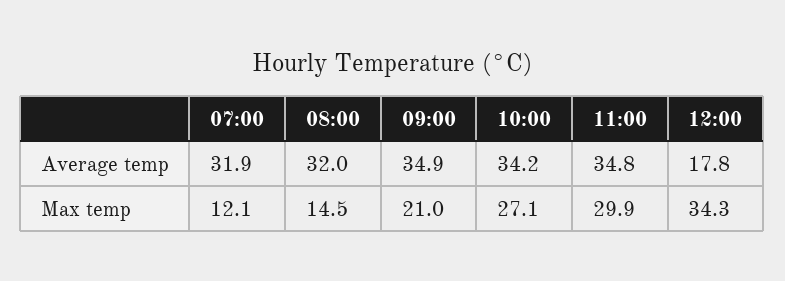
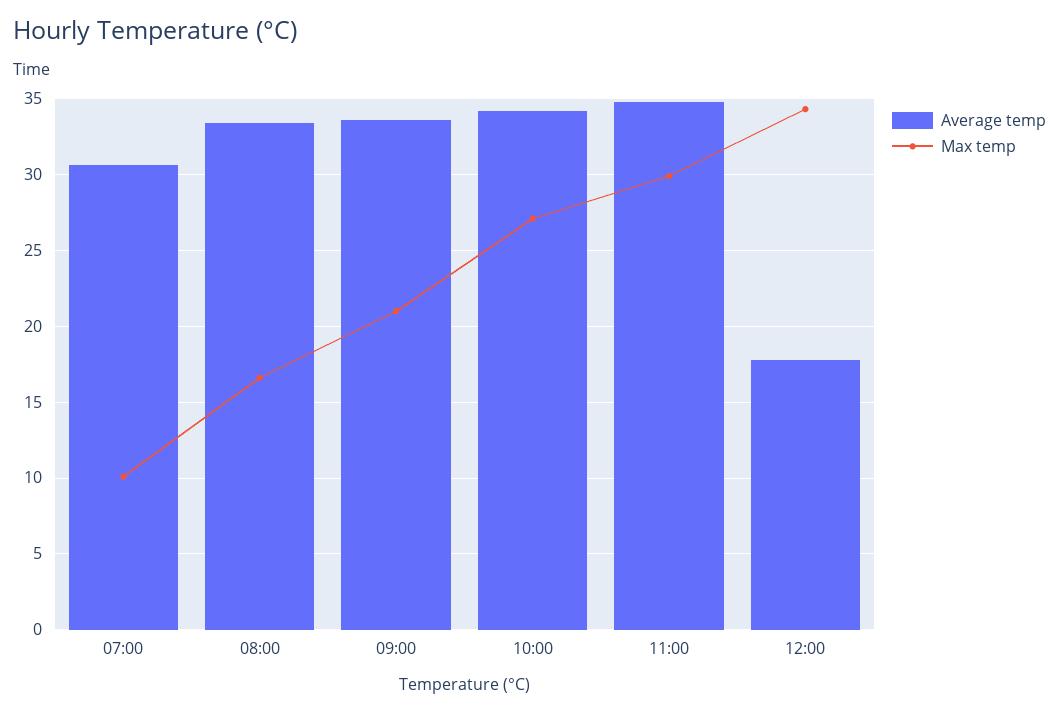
  {
    "Average temp": {
-     "07:00": 31.9,
+     "07:00": 30.5,
-     "08:00": 32,
+     "08:00": 33.5,
-     "09:00": 34.9,
+     "09:00": 33.5,
      "10:00": 34.2,
      "11:00": 34.8,
      "12:00": 17.8
    },
    "Max temp": {
-     "07:00": 12.1,
+     "07:00": 10,
-     "08:00": 14.5,
+     "08:00": 16.5,
      "09:00": 21,
      "10:00": 27.1,
      "11:00": 29.9,
      "12:00": 34.3
    }
  }

